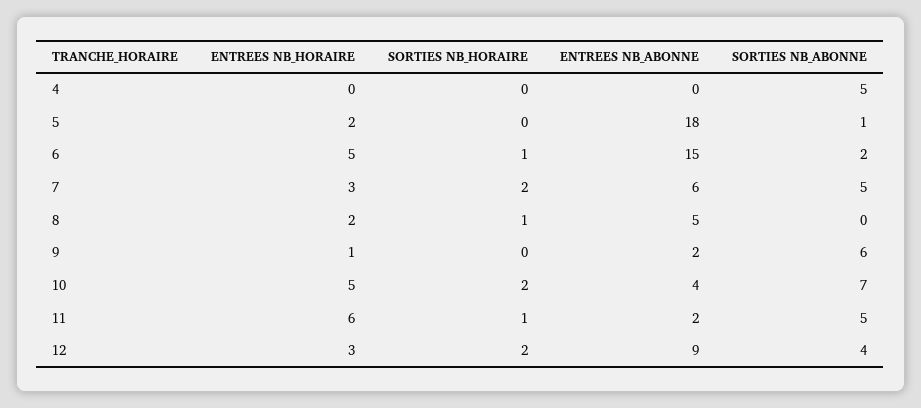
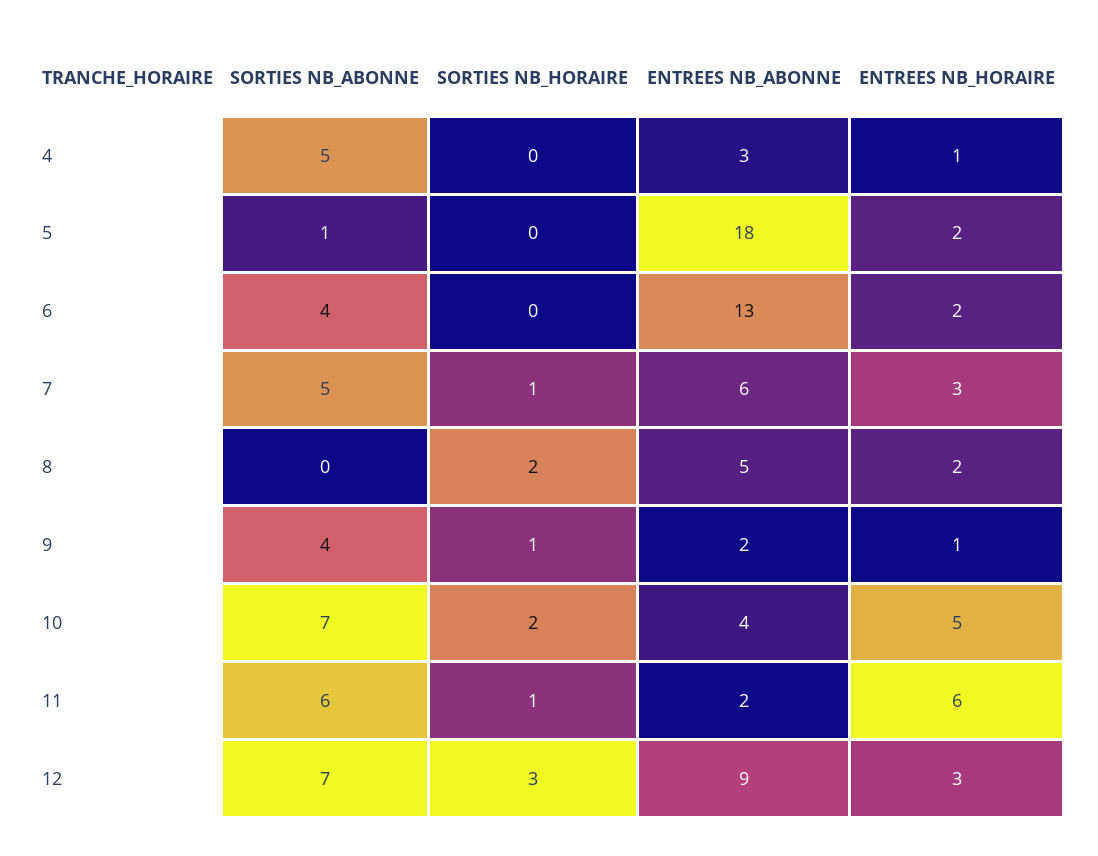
  {
    "ENTREES NB_HORAIRE": {
-     "4": 0,
+     "4": 1,
      "5": 2,
-     "6": 5,
+     "6": 2,
      "7": 3,
      "8": 2,
      "9": 1,
      "10": 5,
      "11": 6,
      "12": 3
    },
    "SORTIES NB_HORAIRE": {
      "4": 0,
      "5": 0,
-     "6": 1,
+     "6": 0,
-     "7": 2,
+     "7": 1,
-     "8": 1,
+     "8": 2,
-     "9": 0,
+     "9": 1,
      "10": 2,
      "11": 1,
-     "12": 2
+     "12": 3
    },
    "ENTREES NB_ABONNE": {
-     "4": 0,
+     "4": 3,
      "5": 18,
-     "6": 15,
+     "6": 13,
      "7": 6,
      "8": 5,
      "9": 2,
      "10": 4,
      "11": 2,
      "12": 9
    },
    "SORTIES NB_ABONNE": {
      "4": 5,
      "5": 1,
-     "6": 2,
+     "6": 4,
      "7": 5,
      "8": 0,
-     "9": 6,
+     "9": 4,
      "10": 7,
-     "11": 5,
+     "11": 6,
-     "12": 4
+     "12": 7
    }
  }

